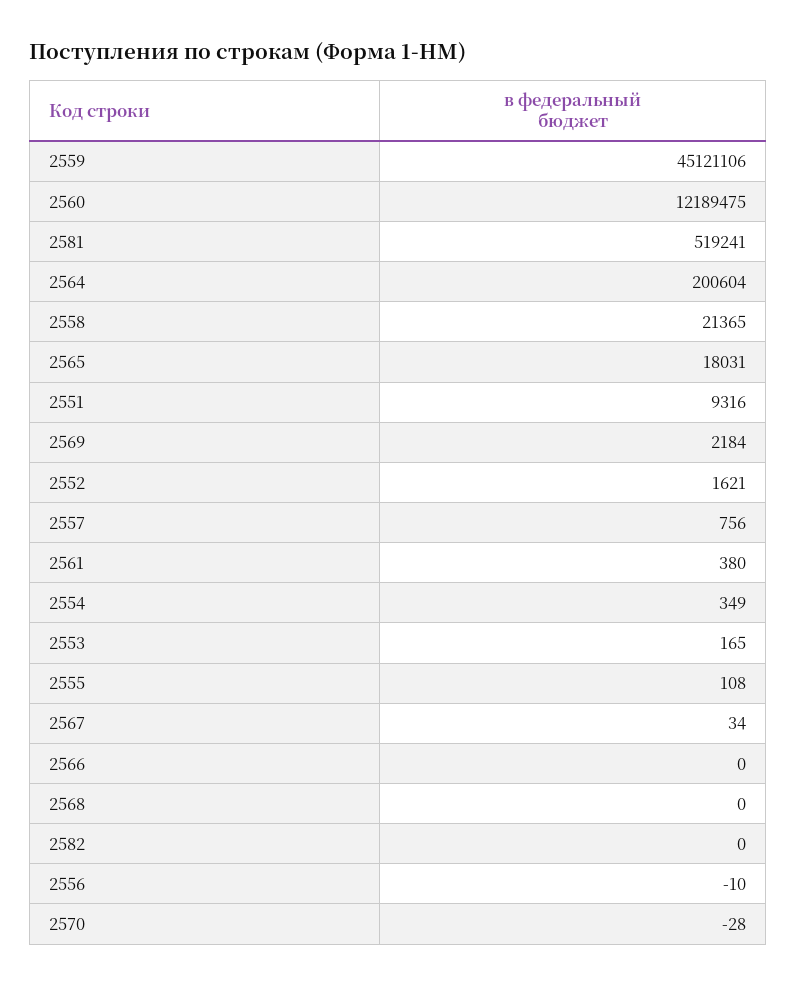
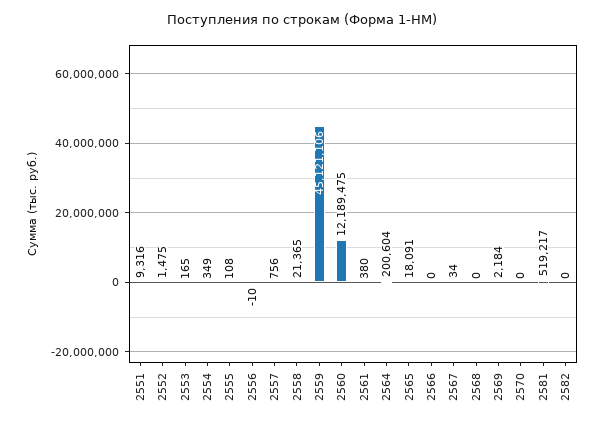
  {
    "2559": 45121106,
    "2560": 12189475,
-   "2581": 519241,
+   "2581": 519217,
    "2564": 200604,
    "2558": 21365,
-   "2565": 18031,
+   "2565": 18091,
    "2551": 9316,
    "2569": 2184,
-   "2552": 1621,
+   "2552": 1475,
    "2557": 756,
    "2561": 380,
    "2554": 349,
    "2553": 165,
    "2555": 108,
    "2567": 34,
    "2566": 0,
    "2568": 0,
    "2582": 0,
    "2556": -10,
-   "2570": -28
+   "2570": 0
  }

